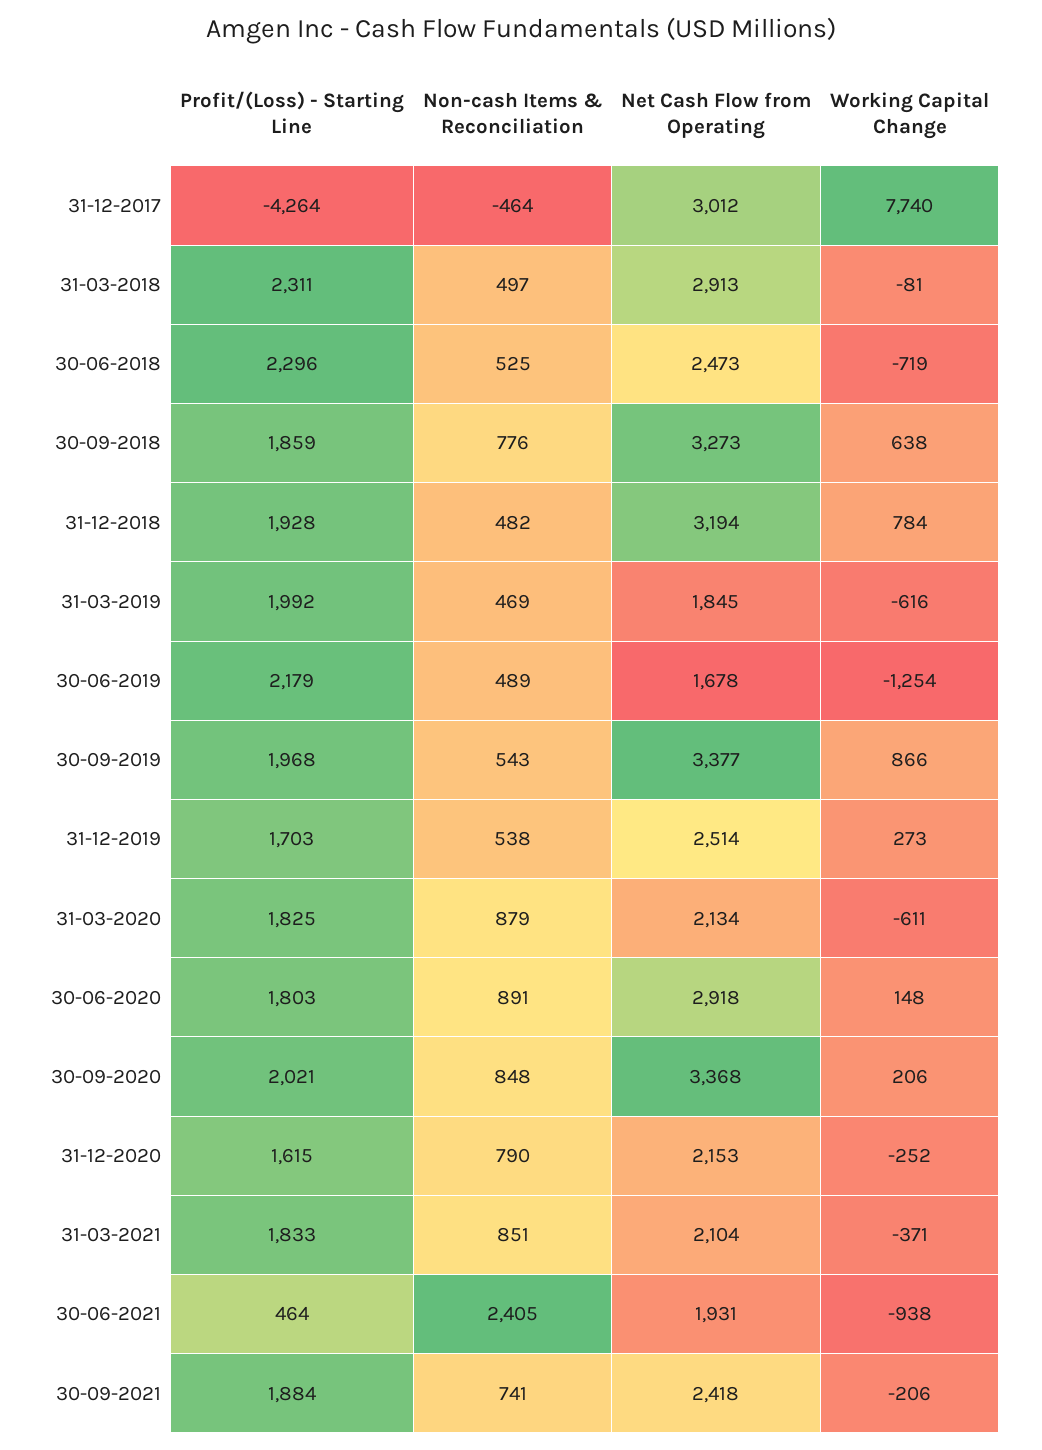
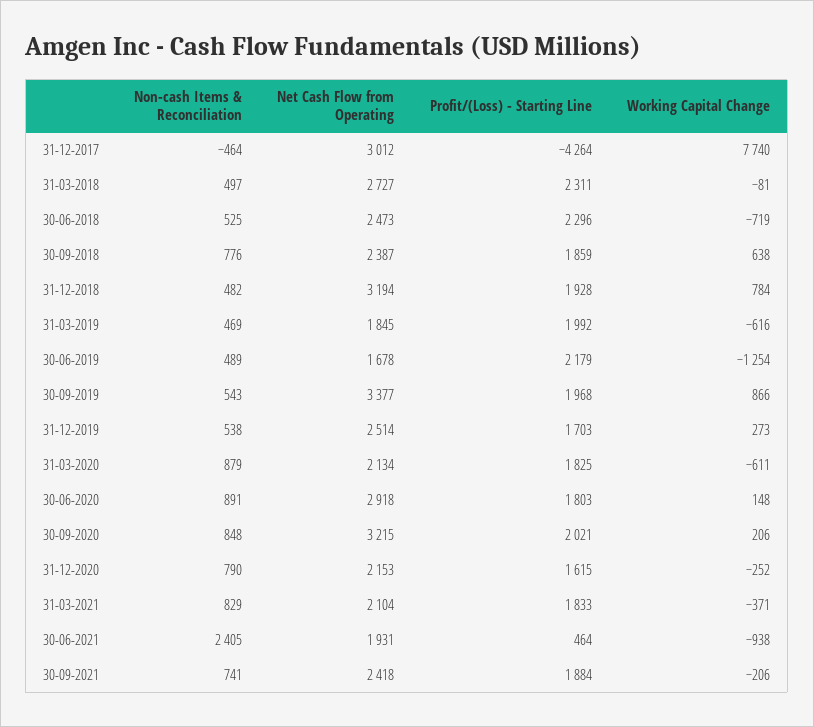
  {
    "Profit/(Loss) - Starting Line": {
      "31-12-2017": -4264,
      "31-03-2018": 2311,
      "30-06-2018": 2296,
      "30-09-2018": 1859,
      "31-12-2018": 1928,
      "31-03-2019": 1992,
      "30-06-2019": 2179,
      "30-09-2019": 1968,
      "31-12-2019": 1703,
      "31-03-2020": 1825,
      "30-06-2020": 1803,
      "30-09-2020": 2021,
      "31-12-2020": 1615,
      "31-03-2021": 1833,
      "30-06-2021": 464,
      "30-09-2021": 1884
    },
    "Non-cash Items & Reconciliation": {
      "31-12-2017": -464,
      "31-03-2018": 497,
      "30-06-2018": 525,
      "30-09-2018": 776,
      "31-12-2018": 482,
      "31-03-2019": 469,
      "30-06-2019": 489,
      "30-09-2019": 543,
      "31-12-2019": 538,
      "31-03-2020": 879,
      "30-06-2020": 891,
      "30-09-2020": 848,
      "31-12-2020": 790,
-     "31-03-2021": 851,
+     "31-03-2021": 829,
      "30-06-2021": 2405,
      "30-09-2021": 741
    },
    "Net Cash Flow from Operating": {
      "31-12-2017": 3012,
-     "31-03-2018": 2913,
+     "31-03-2018": 2727,
      "30-06-2018": 2473,
-     "30-09-2018": 3273,
+     "30-09-2018": 2387,
      "31-12-2018": 3194,
      "31-03-2019": 1845,
      "30-06-2019": 1678,
      "30-09-2019": 3377,
      "31-12-2019": 2514,
      "31-03-2020": 2134,
      "30-06-2020": 2918,
-     "30-09-2020": 3368,
+     "30-09-2020": 3215,
      "31-12-2020": 2153,
      "31-03-2021": 2104,
      "30-06-2021": 1931,
      "30-09-2021": 2418
    },
    "Working Capital Change": {
      "31-12-2017": 7740,
      "31-03-2018": -81,
      "30-06-2018": -719,
      "30-09-2018": 638,
      "31-12-2018": 784,
      "31-03-2019": -616,
      "30-06-2019": -1254,
      "30-09-2019": 866,
      "31-12-2019": 273,
      "31-03-2020": -611,
      "30-06-2020": 148,
      "30-09-2020": 206,
      "31-12-2020": -252,
      "31-03-2021": -371,
      "30-06-2021": -938,
      "30-09-2021": -206
    }
  }

